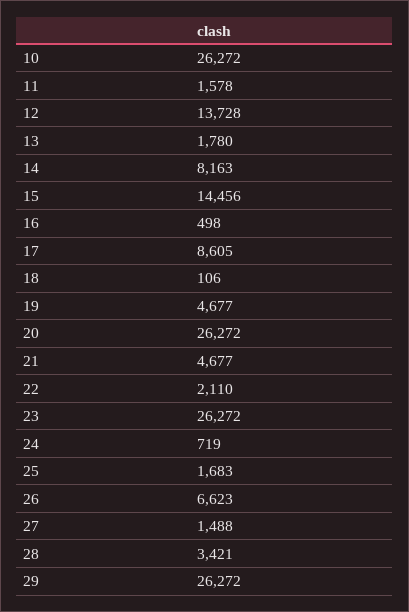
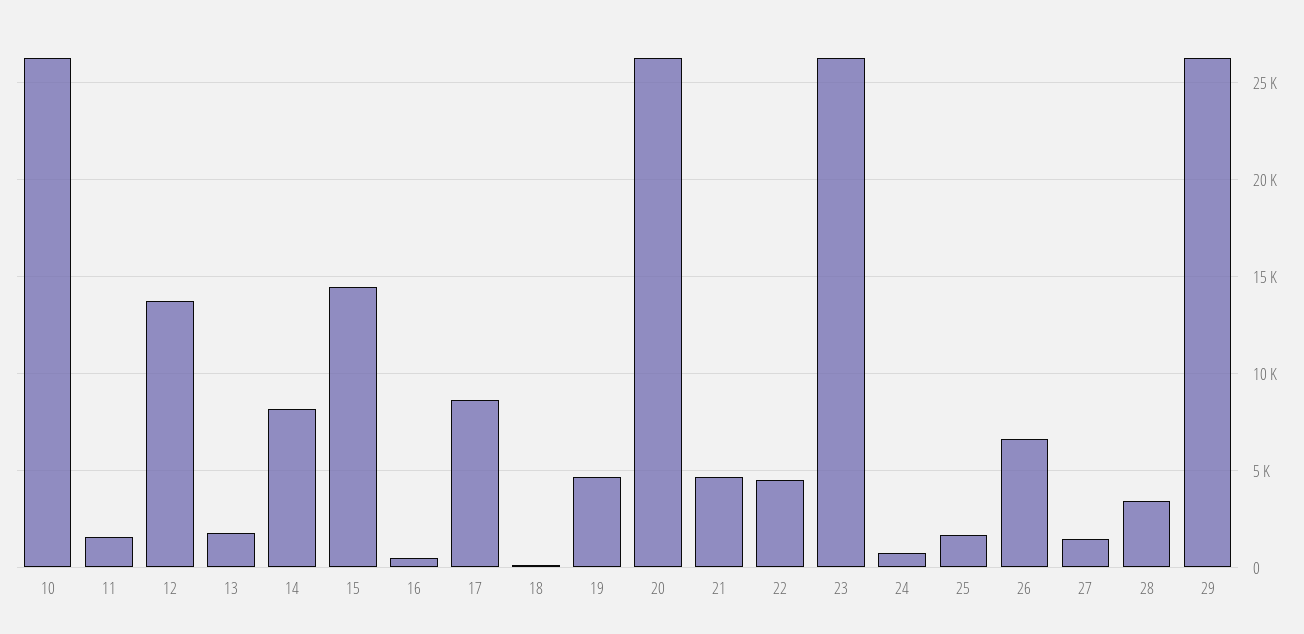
  {
    "10": 26272,
    "11": 1578,
    "12": 13728,
    "13": 1780,
    "14": 8163,
    "15": 14456,
    "16": 498,
    "17": 8605,
    "18": 106,
    "19": 4677,
    "20": 26272,
    "21": 4677,
-   "22": 2110,
+   "22": 4500,
    "23": 26272,
    "24": 719,
    "25": 1683,
    "26": 6623,
    "27": 1488,
    "28": 3421,
    "29": 26272
  }

